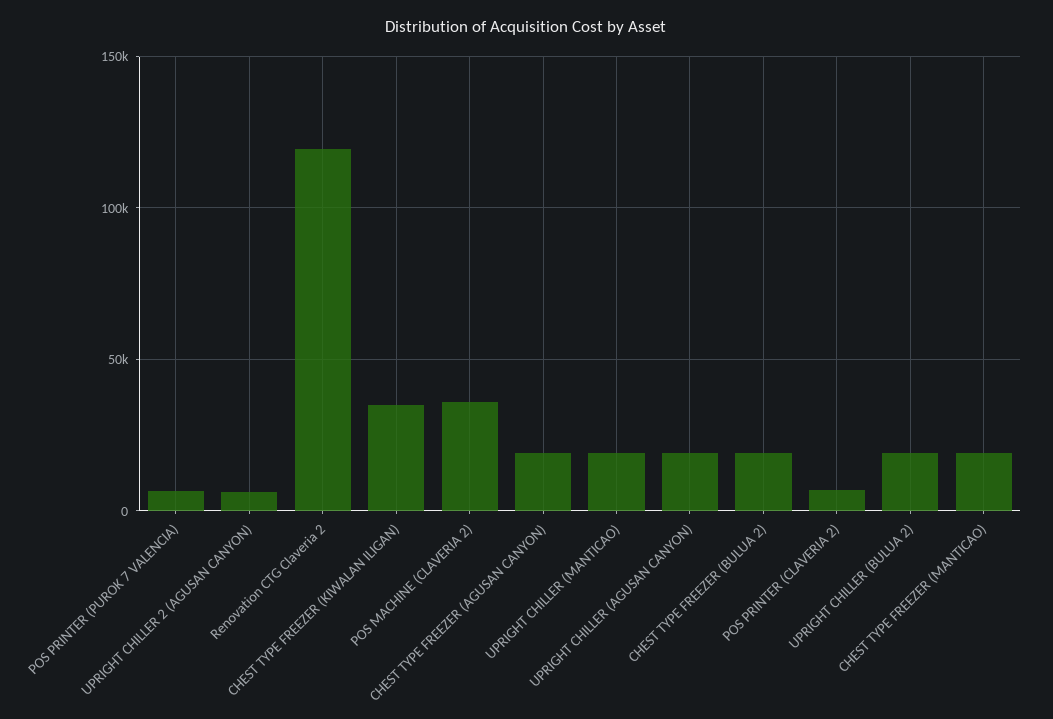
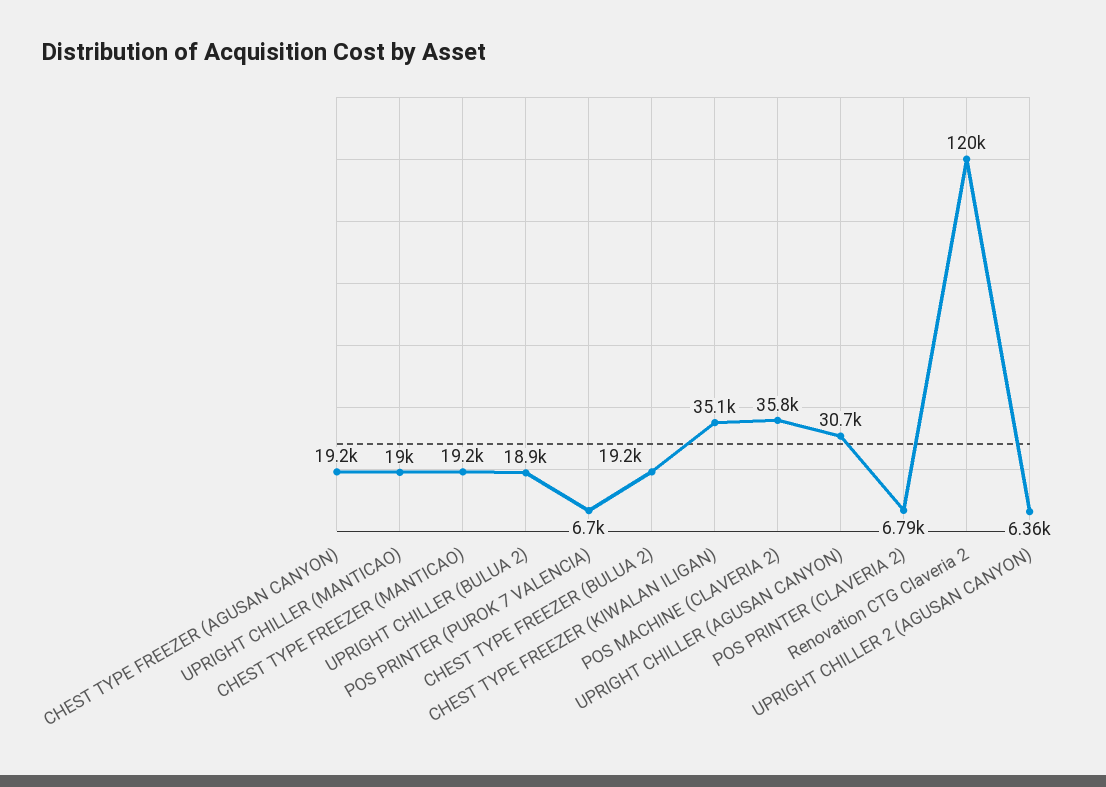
  {
    "POS PRINTER (PUROK 7 VALENCIA)": 6700,
    "UPRIGHT CHILLER 2 (AGUSAN CANYON)": 6360,
    "Renovation CTG Claveria 2": 120000,
    "CHEST TYPE FREEZER (KIWALAN ILIGAN)": 35100,
    "POS MACHINE (CLAVERIA 2)": 35800,
    "CHEST TYPE FREEZER (AGUSAN CANYON)": 19200,
    "UPRIGHT CHILLER (MANTICAO)": 19000,
-   "UPRIGHT CHILLER (AGUSAN CANYON)": 20000,
+   "UPRIGHT CHILLER (AGUSAN CANYON)": 30700,
    "CHEST TYPE FREEZER (BULUA 2)": 19200,
    "POS PRINTER (CLAVERIA 2)": 6790,
    "UPRIGHT CHILLER (BULUA 2)": 18900,
    "CHEST TYPE FREEZER (MANTICAO)": 19200
  }

